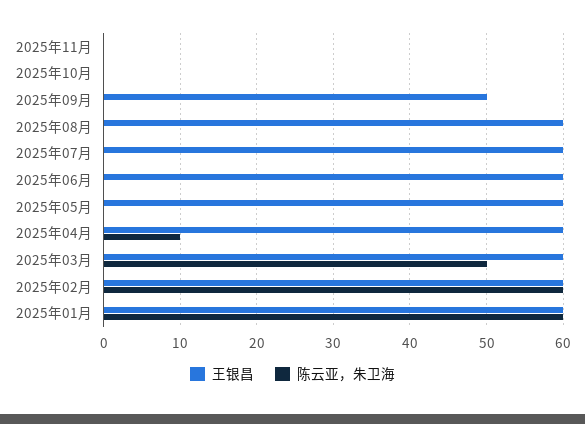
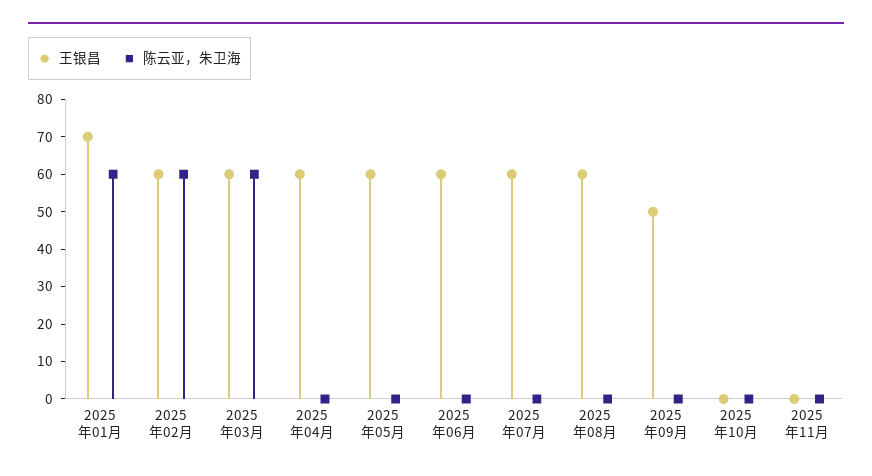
  {
    "王银昌": {
      "2025年11月": 0,
      "2025年10月": 0,
      "2025年09月": 50,
      "2025年08月": 60,
      "2025年07月": 60,
      "2025年06月": 60,
      "2025年05月": 60,
      "2025年04月": 60,
      "2025年03月": 60,
      "2025年02月": 60,
-     "2025年01月": 60
+     "2025年01月": 70
    },
    "陈云亚，朱卫海": {
      "2025年11月": 0,
      "2025年10月": 0,
      "2025年09月": 0,
      "2025年08月": 0,
      "2025年07月": 0,
      "2025年06月": 0,
      "2025年05月": 0,
-     "2025年04月": 10,
+     "2025年04月": 0,
-     "2025年03月": 50,
+     "2025年03月": 60,
      "2025年02月": 60,
      "2025年01月": 60
    }
  }

